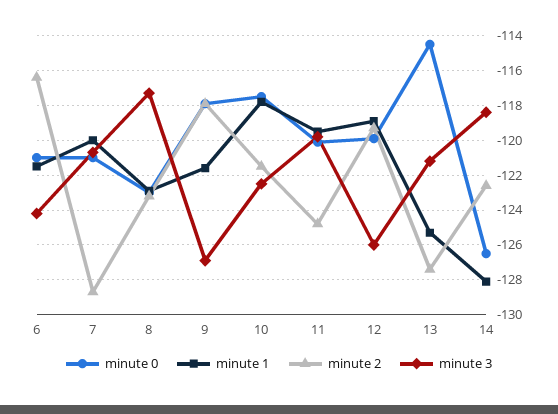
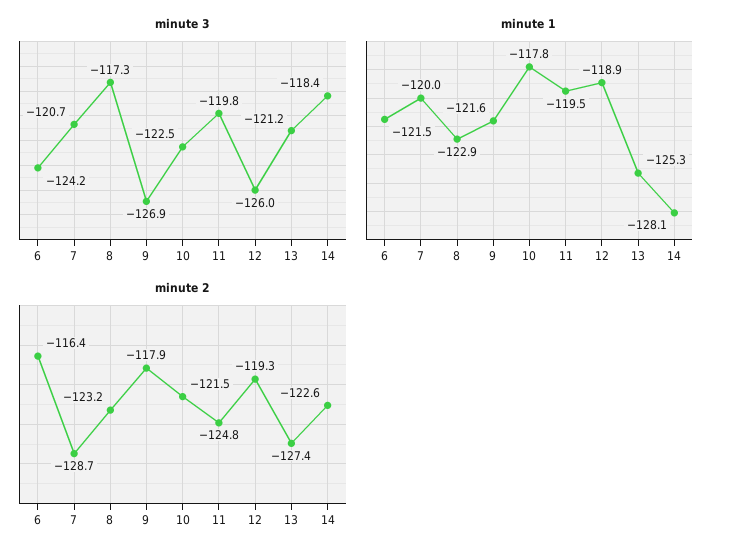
  {
-   "minute 0": {
-     "6": -121,
-     "7": -121,
-     "8": -123,
-     "9": -118,
-     "10": -117.5,
-     "11": -120,
-     "12": -120,
-     "13": -114.5,
-     "14": -126.5
-   },
    "minute 1": {
      "6": -121.5,
      "7": -120,
      "8": -122.9,
      "9": -121.6,
      "10": -117.8,
      "11": -119.5,
      "12": -118.9,
      "13": -125.3,
      "14": -128.1
    },
    "minute 2": {
      "6": -116.4,
      "7": -128.7,
      "8": -123.2,
      "9": -117.9,
      "10": -121.5,
      "11": -124.8,
      "12": -119.3,
      "13": -127.4,
      "14": -122.6
    },
    "minute 3": {
      "6": -124.2,
      "7": -120.7,
      "8": -117.3,
      "9": -126.9,
      "10": -122.5,
      "11": -119.8,
      "12": -126,
      "13": -121.2,
      "14": -118.4
    }
  }

